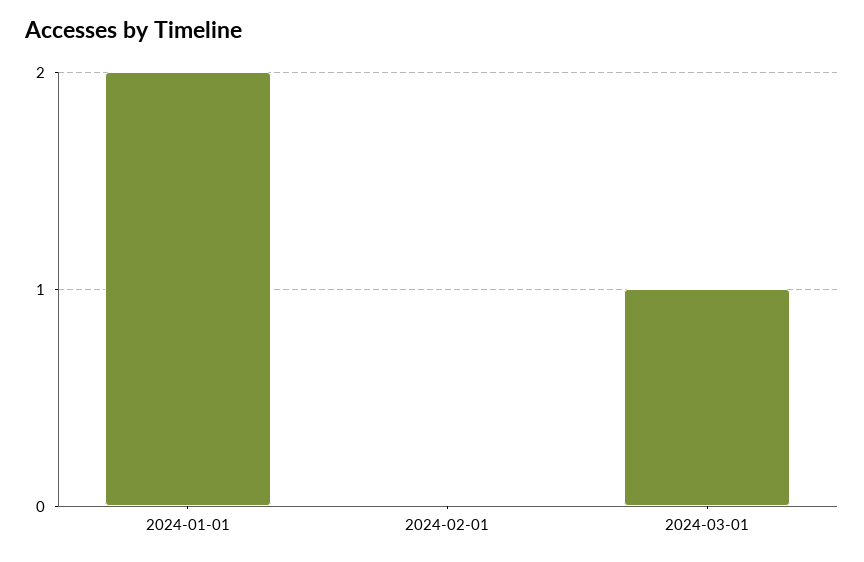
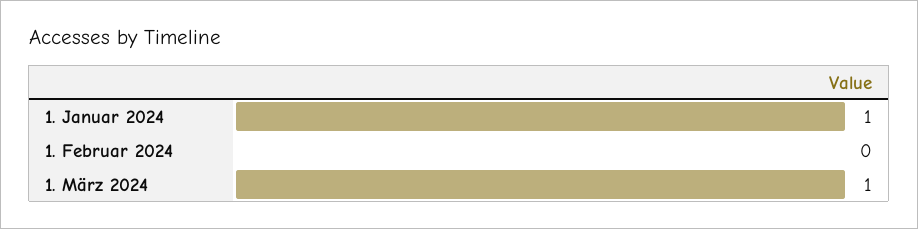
  {
-   "2024-01-01": 2,
+   "2024-01-01": 1,
    "2024-02-01": 0,
    "2024-03-01": 1
  }

